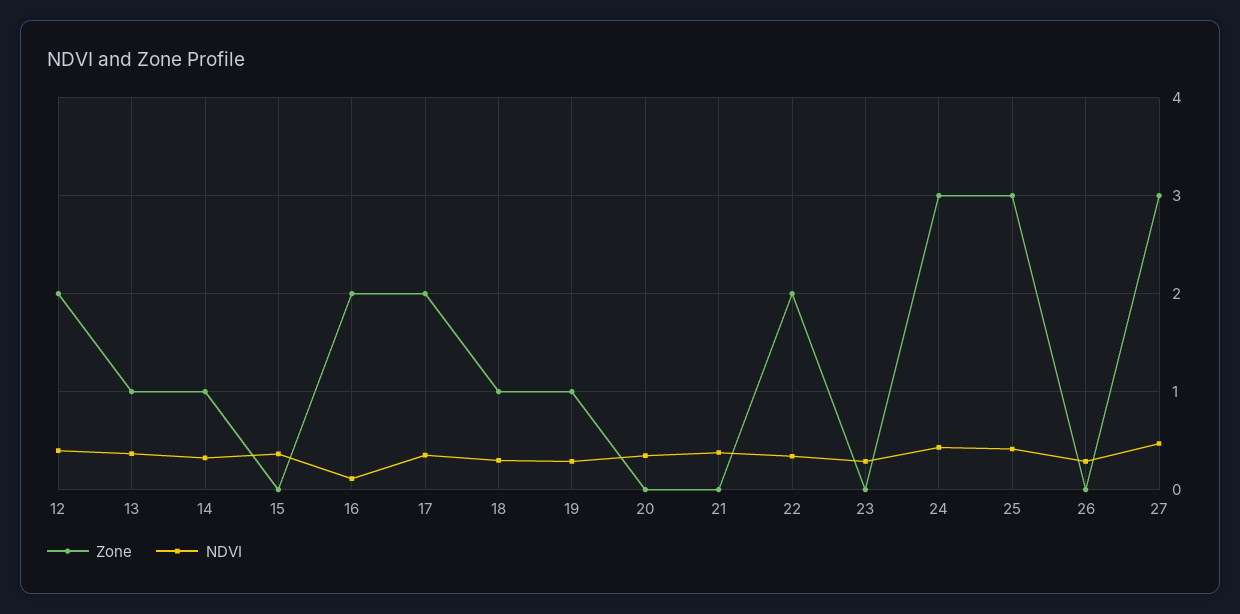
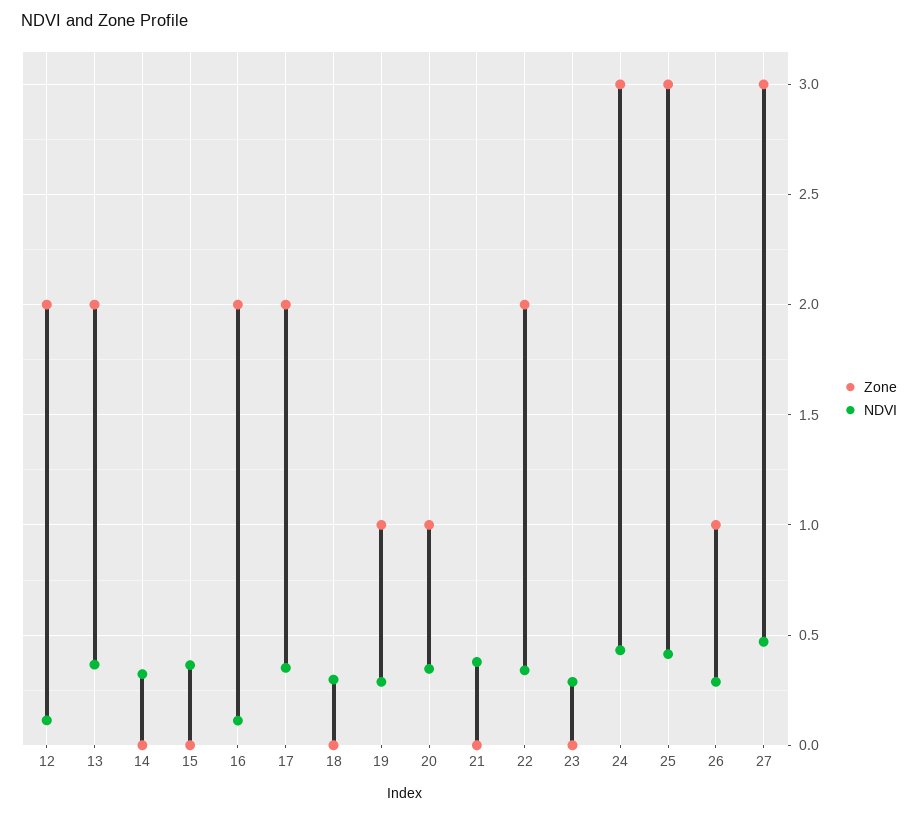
  {
    "Zone": {
      "12": 2,
-     "13": 1,
+     "13": 2,
-     "14": 1,
+     "14": 0,
      "15": 0,
      "16": 2,
      "17": 2,
-     "18": 1,
+     "18": 0,
      "19": 1,
-     "20": 0,
+     "20": 1,
      "21": 0,
      "22": 2,
      "23": 0,
      "24": 3,
      "25": 3,
-     "26": 0,
+     "26": 1,
      "27": 3
    },
    "NDVI": {
-     "12": 0.4,
+     "12": 0.1,
      "13": 0.35,
      "14": 0.3,
      "15": 0.35,
      "16": 0.1,
      "17": 0.35,
      "18": 0.3,
      "19": 0.3,
      "20": 0.35,
      "21": 0.4,
      "22": 0.35,
      "23": 0.3,
      "24": 0.45,
      "25": 0.4,
      "26": 0.3,
      "27": 0.45
    }
  }

